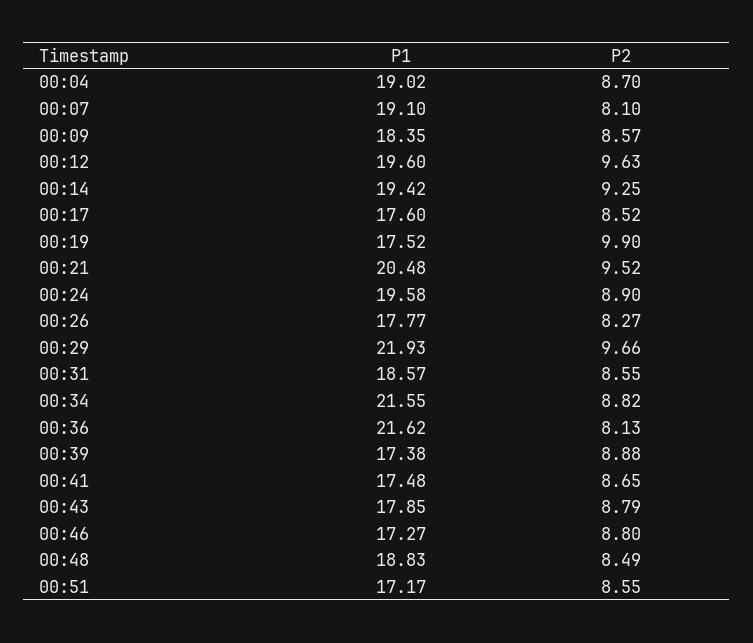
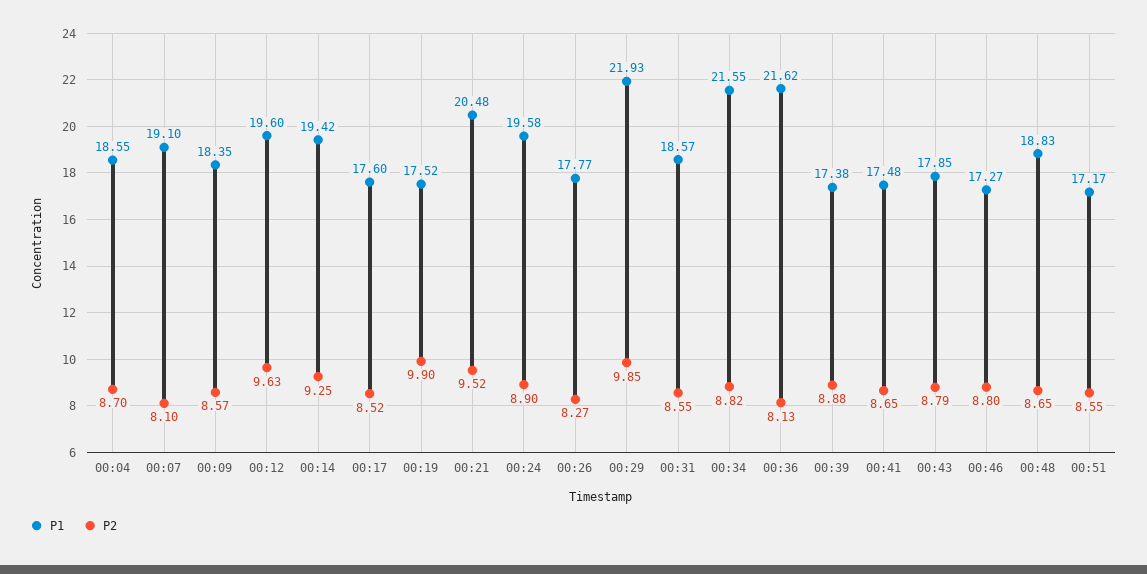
  {
    "P1": {
-     "00:04": 19.02,
+     "00:04": 18.55,
      "00:07": 19.1,
      "00:09": 18.35,
      "00:12": 19.6,
      "00:14": 19.42,
      "00:17": 17.6,
      "00:19": 17.52,
      "00:21": 20.48,
      "00:24": 19.58,
      "00:26": 17.77,
      "00:29": 21.93,
      "00:31": 18.57,
      "00:34": 21.55,
      "00:36": 21.62,
      "00:39": 17.38,
      "00:41": 17.48,
      "00:43": 17.85,
      "00:46": 17.27,
      "00:48": 18.83,
      "00:51": 17.17
    },
    "P2": {
      "00:04": 8.7,
      "00:07": 8.1,
      "00:09": 8.57,
      "00:12": 9.63,
      "00:14": 9.25,
      "00:17": 8.52,
      "00:19": 9.9,
      "00:21": 9.52,
      "00:24": 8.9,
      "00:26": 8.27,
-     "00:29": 9.66,
+     "00:29": 9.85,
      "00:31": 8.55,
      "00:34": 8.82,
      "00:36": 8.13,
      "00:39": 8.88,
      "00:41": 8.65,
      "00:43": 8.79,
      "00:46": 8.8,
-     "00:48": 8.49,
+     "00:48": 8.65,
      "00:51": 8.55
    }
  }

